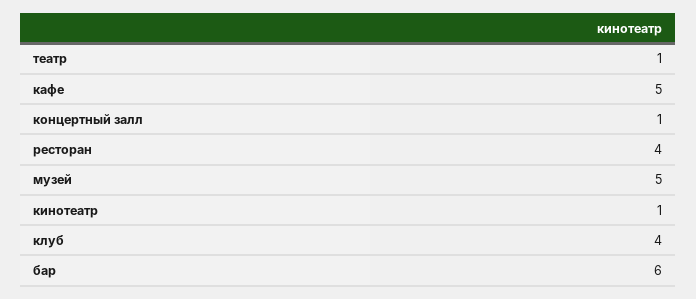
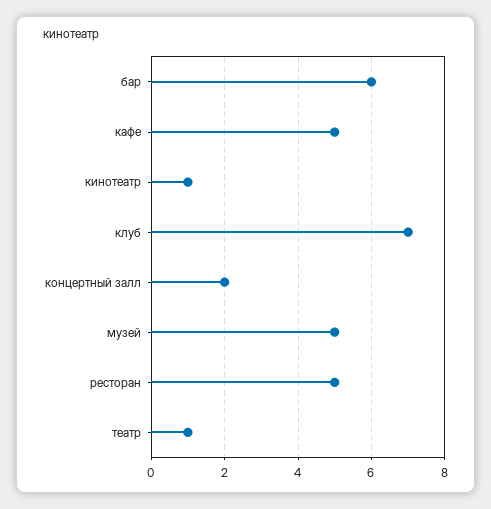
  {
    "театр": 1,
    "кафе": 5,
-   "концертный залл": 1,
+   "концертный залл": 2,
-   "ресторан": 4,
+   "ресторан": 5,
    "музей": 5,
    "кинотеатр": 1,
-   "клуб": 4,
+   "клуб": 7,
    "бар": 6
  }

